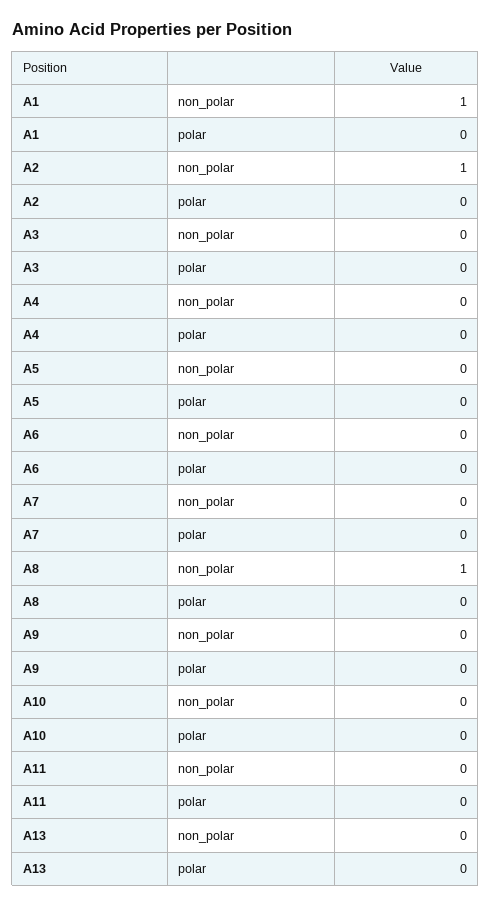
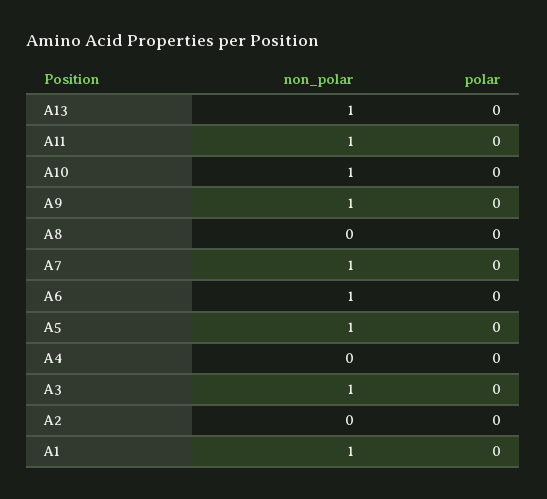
  {
    "A1": {
      "non_polar": 1,
      "polar": 0
    },
    "A2": {
-     "non_polar": 1,
+     "non_polar": 0,
      "polar": 0
    },
    "A3": {
-     "non_polar": 0,
+     "non_polar": 1,
      "polar": 0
    },
    "A4": {
      "non_polar": 0,
      "polar": 0
    },
    "A5": {
-     "non_polar": 0,
+     "non_polar": 1,
      "polar": 0
    },
    "A6": {
-     "non_polar": 0,
+     "non_polar": 1,
      "polar": 0
    },
    "A7": {
-     "non_polar": 0,
+     "non_polar": 1,
      "polar": 0
    },
    "A8": {
-     "non_polar": 1,
+     "non_polar": 0,
      "polar": 0
    },
    "A9": {
-     "non_polar": 0,
+     "non_polar": 1,
      "polar": 0
    },
    "A10": {
-     "non_polar": 0,
+     "non_polar": 1,
      "polar": 0
    },
    "A11": {
-     "non_polar": 0,
+     "non_polar": 1,
      "polar": 0
    },
    "A13": {
-     "non_polar": 0,
+     "non_polar": 1,
      "polar": 0
    }
  }

